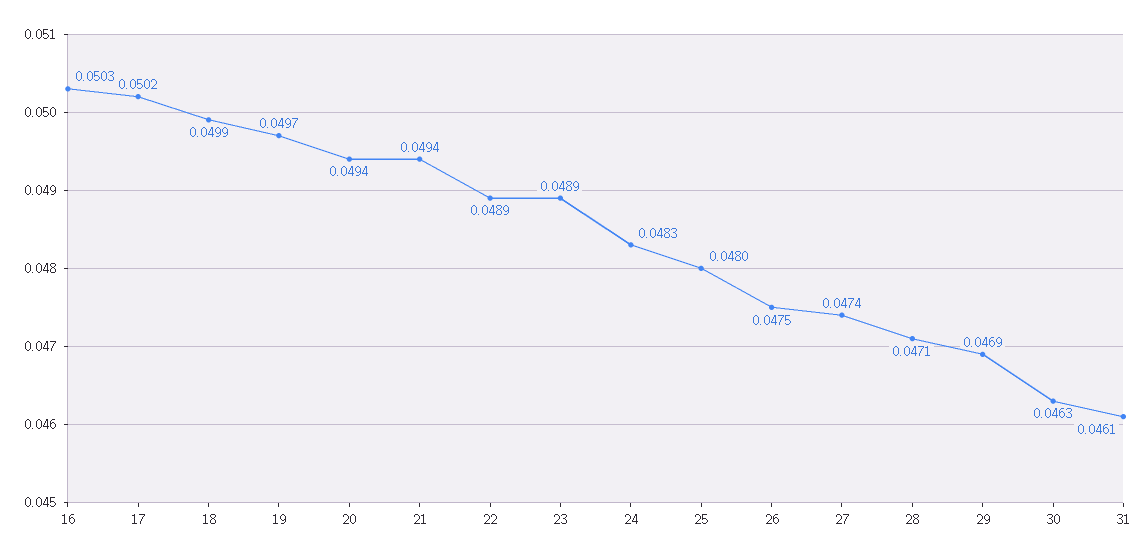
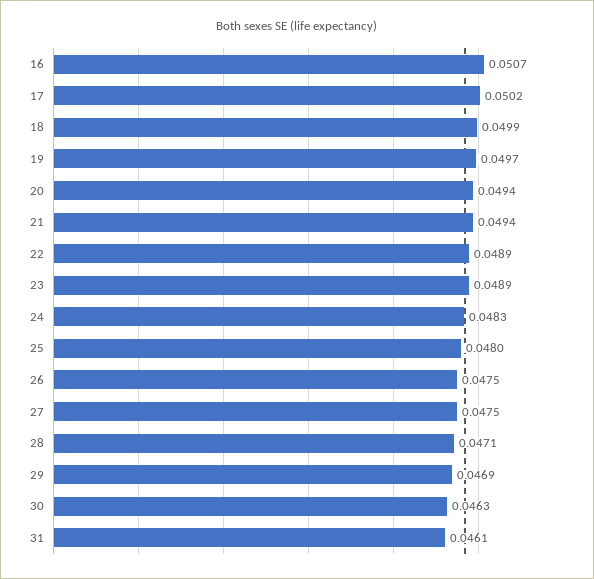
  {
-   "16": 0.0503,
+   "16": 0.0507,
    "17": 0.0502,
    "18": 0.0499,
    "19": 0.0497,
    "20": 0.0494,
    "21": 0.0494,
    "22": 0.0489,
    "23": 0.0489,
    "24": 0.0483,
    "25": 0.048,
    "26": 0.0475,
-   "27": 0.0474,
+   "27": 0.0475,
    "28": 0.0471,
    "29": 0.0469,
    "30": 0.0463,
    "31": 0.0461
  }

